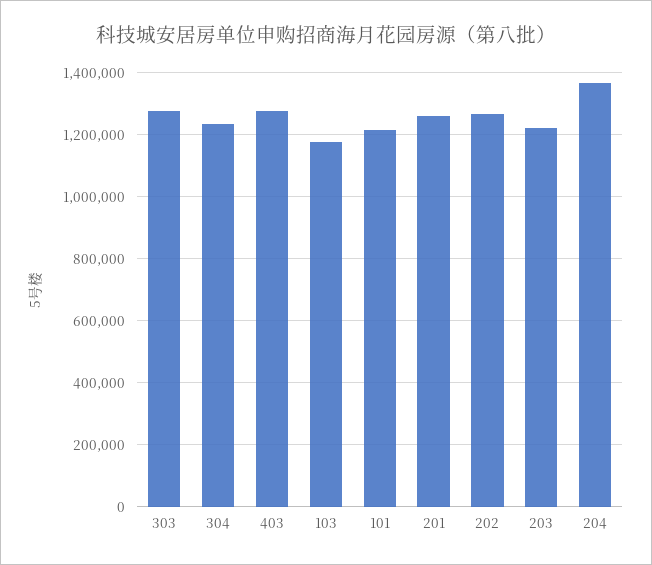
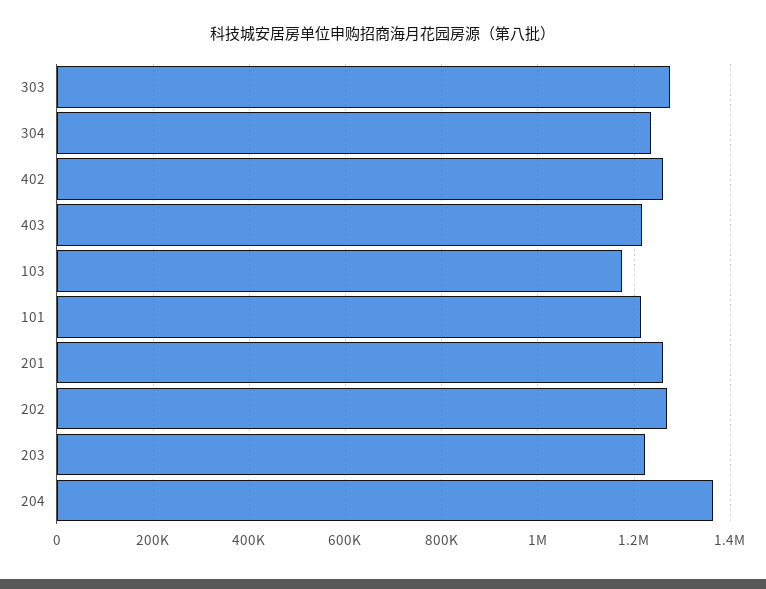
  {
    "303": 1280000,
    "304": 1240000,
-   "403": 1280000,
+   "403": 1220000,
    "103": 1180000,
    "101": 1220000,
    "201": 1260000,
    "202": 1260000,
    "203": 1220000,
-   "204": 1360000
+   "204": 1360000,
+   "402": 1260000
  }

